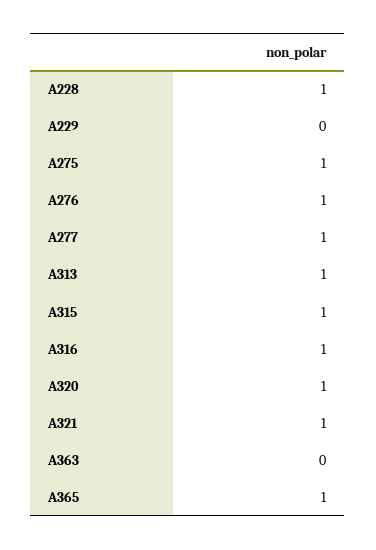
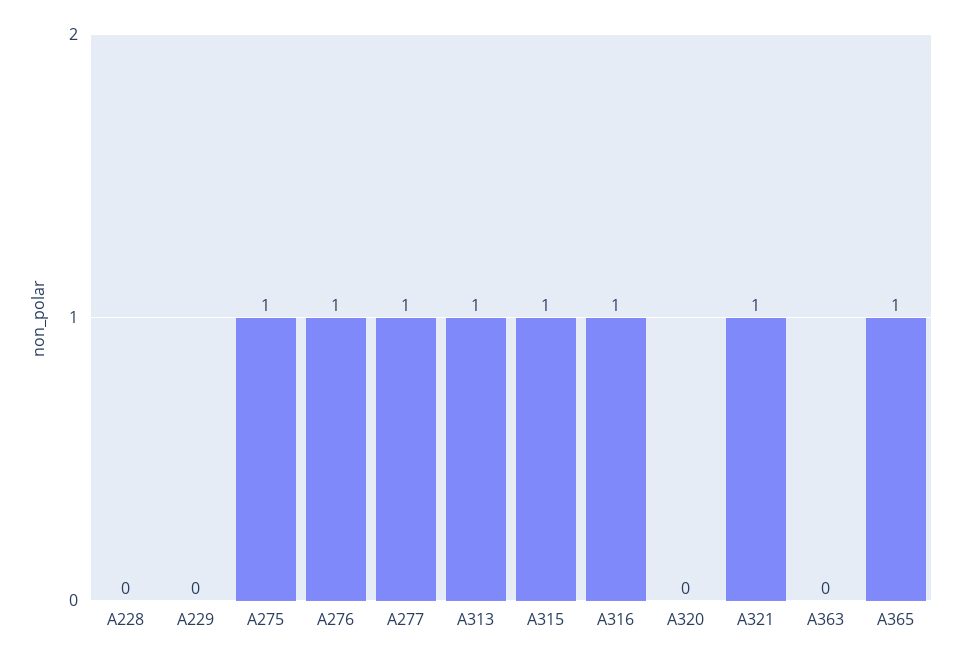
  {
-   "A228": 1,
+   "A228": 0,
    "A229": 0,
    "A275": 1,
    "A276": 1,
    "A277": 1,
    "A313": 1,
    "A315": 1,
    "A316": 1,
-   "A320": 1,
+   "A320": 0,
    "A321": 1,
    "A363": 0,
    "A365": 1
  }

